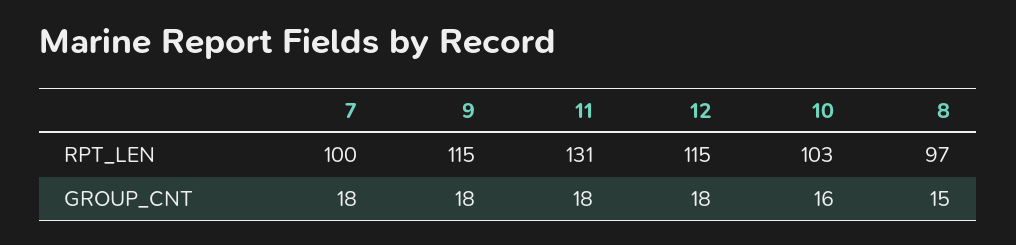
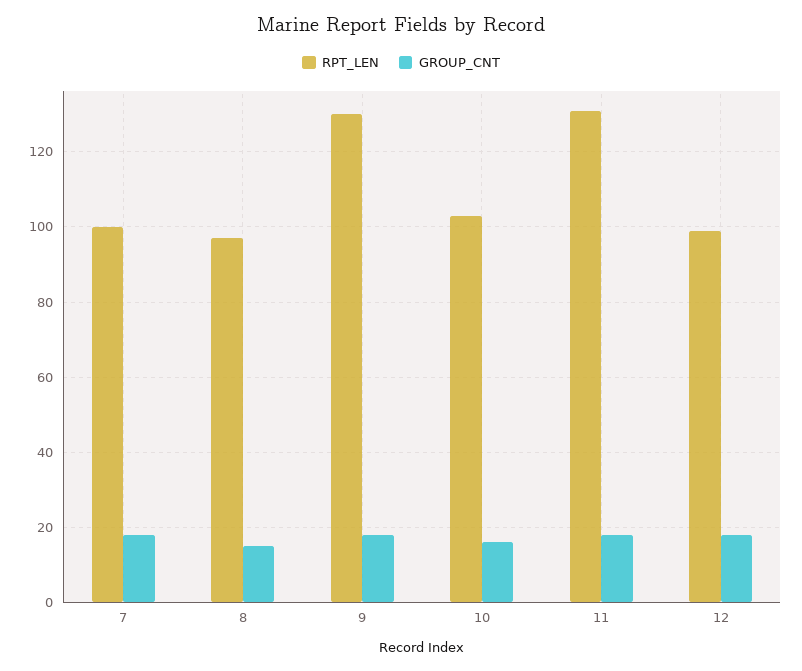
  {
    "RPT_LEN": {
      "7": 100,
-     "9": 115,
+     "9": 130,
      "11": 131,
-     "12": 115,
+     "12": 100,
      "10": 103,
      "8": 97
    },
    "GROUP_CNT": {
      "7": 18,
      "9": 18,
      "11": 18,
      "12": 18,
      "10": 16,
      "8": 15
    }
  }

